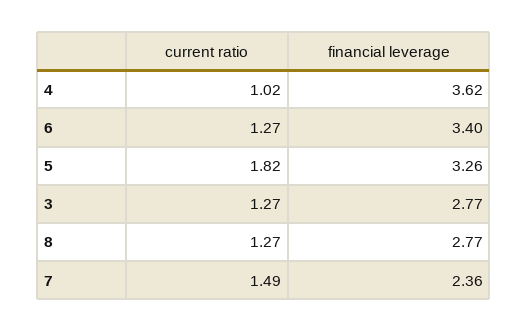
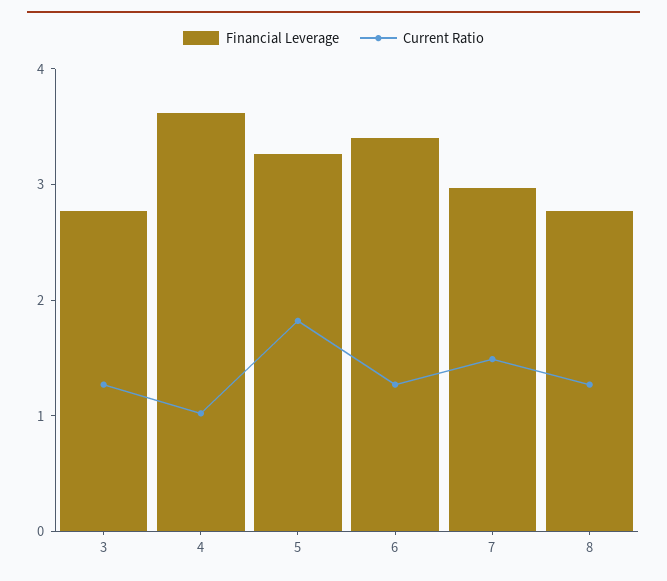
  {
    "current ratio": {
      "4": 1.02,
      "6": 1.27,
      "5": 1.82,
      "3": 1.27,
      "8": 1.27,
      "7": 1.49
    },
    "financial leverage": {
      "4": 3.62,
      "6": 3.4,
      "5": 3.26,
      "3": 2.77,
      "8": 2.77,
-     "7": 2.36
+     "7": 3
    }
  }

